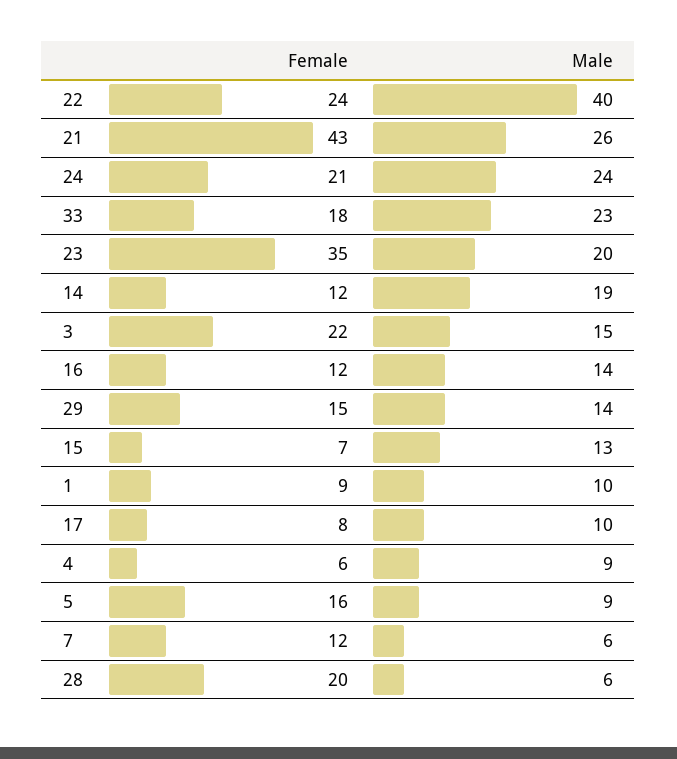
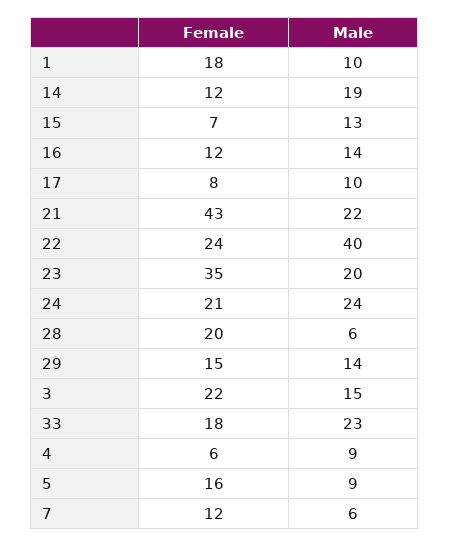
  {
    "Female": {
      "22": 24,
      "21": 43,
      "24": 21,
      "33": 18,
      "23": 35,
      "14": 12,
      "3": 22,
      "16": 12,
      "29": 15,
      "15": 7,
-     "1": 9,
+     "1": 18,
      "17": 8,
      "4": 6,
      "5": 16,
      "7": 12,
      "28": 20
    },
    "Male": {
      "22": 40,
-     "21": 26,
+     "21": 22,
      "24": 24,
      "33": 23,
      "23": 20,
      "14": 19,
      "3": 15,
      "16": 14,
      "29": 14,
      "15": 13,
      "1": 10,
      "17": 10,
      "4": 9,
      "5": 9,
      "7": 6,
      "28": 6
    }
  }

